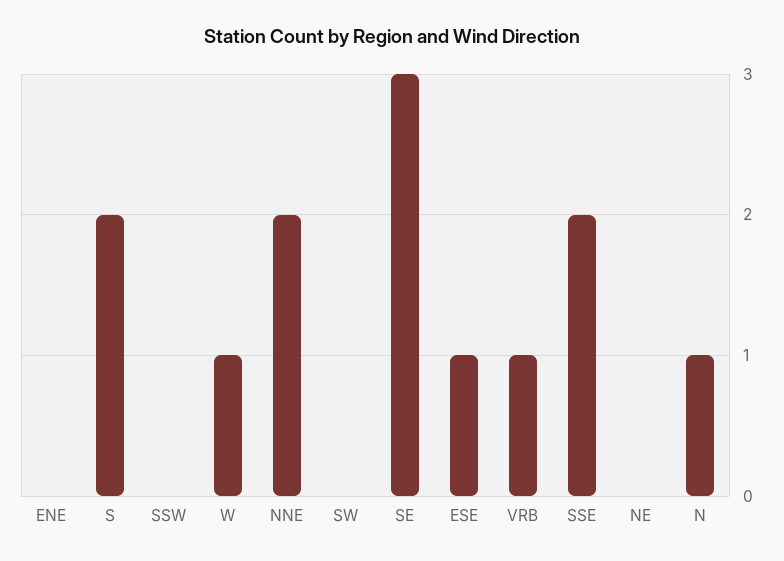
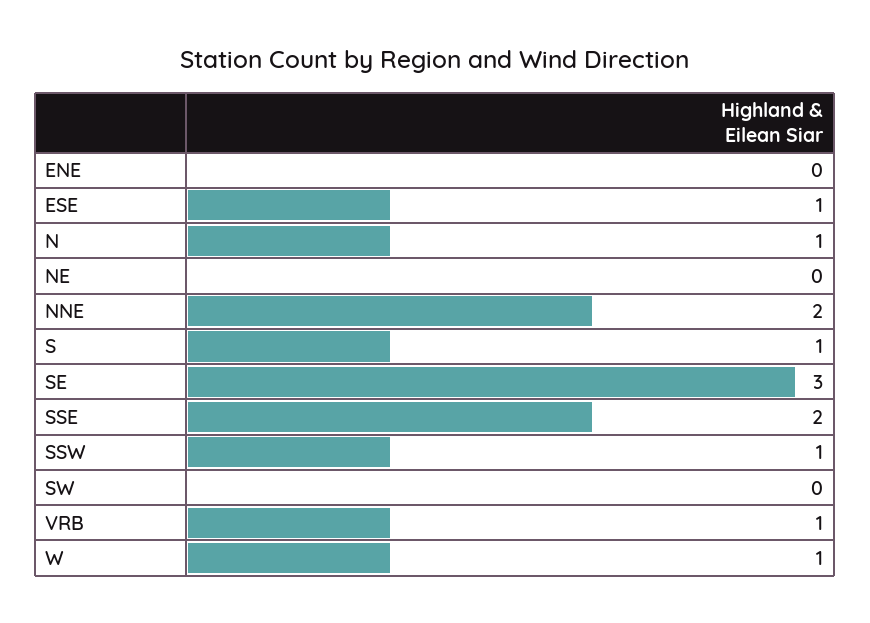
  {
    "ENE": 0,
-   "S": 2,
+   "S": 1,
-   "SSW": 0,
+   "SSW": 1,
    "W": 1,
    "NNE": 2,
    "SW": 0,
    "SE": 3,
    "ESE": 1,
    "VRB": 1,
    "SSE": 2,
    "NE": 0,
    "N": 1
  }

